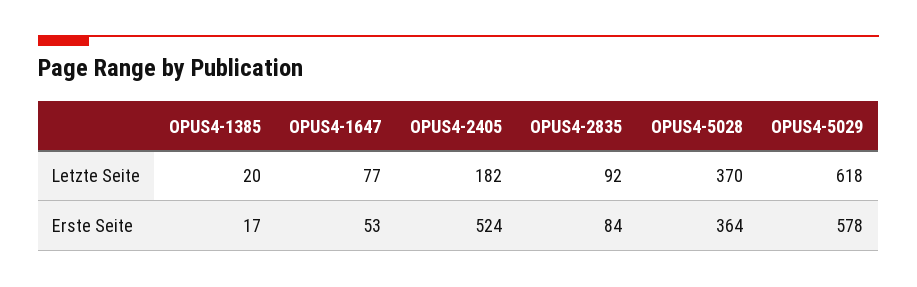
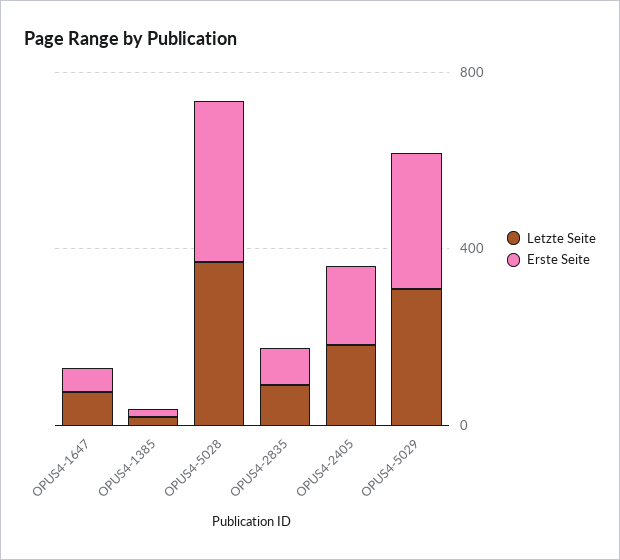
  {
    "Letzte Seite": {
      "OPUS4-1385": 20,
      "OPUS4-1647": 77,
      "OPUS4-2405": 182,
      "OPUS4-2835": 92,
      "OPUS4-5028": 370,
-     "OPUS4-5029": 618
+     "OPUS4-5029": 300
    },
    "Erste Seite": {
      "OPUS4-1385": 17,
      "OPUS4-1647": 53,
-     "OPUS4-2405": 524,
+     "OPUS4-2405": 200,
      "OPUS4-2835": 84,
      "OPUS4-5028": 364,
-     "OPUS4-5029": 578
+     "OPUS4-5029": 300
    }
  }

